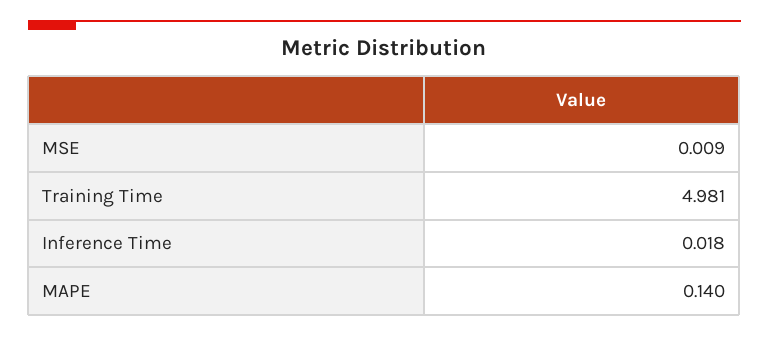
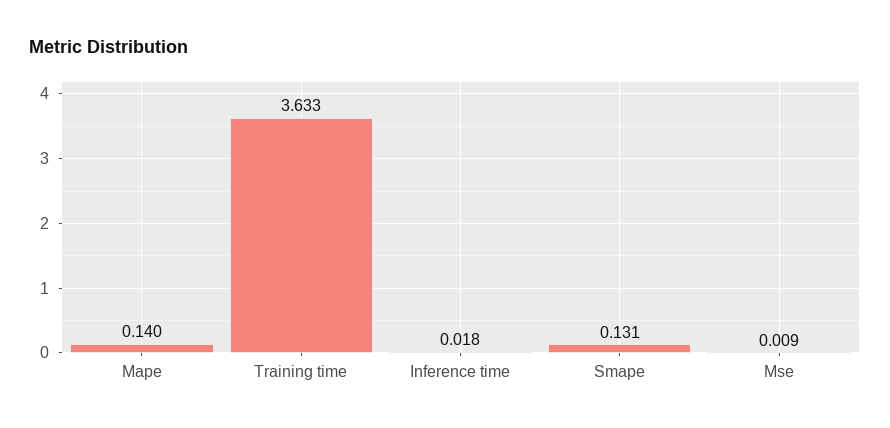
  {
    "MSE": 0.009,
-   "Training Time": 4.981,
+   "Training Time": 3.633,
    "Inference Time": 0.018,
-   "MAPE": 0.14
+   "MAPE": 0.14,
+   "Smape": 0.131
  }

